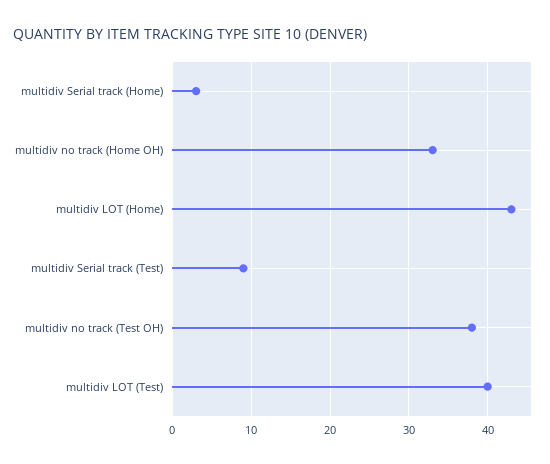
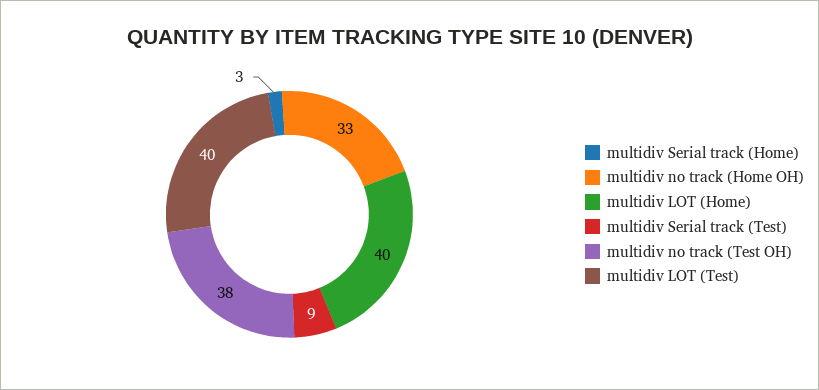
  {
    "multidiv Serial track (Home)": 3,
    "multidiv no track (Home OH)": 33,
-   "multidiv LOT (Home)": 43,
+   "multidiv LOT (Home)": 40,
    "multidiv Serial track (Test)": 9,
    "multidiv no track (Test OH)": 38,
    "multidiv LOT (Test)": 40
  }

